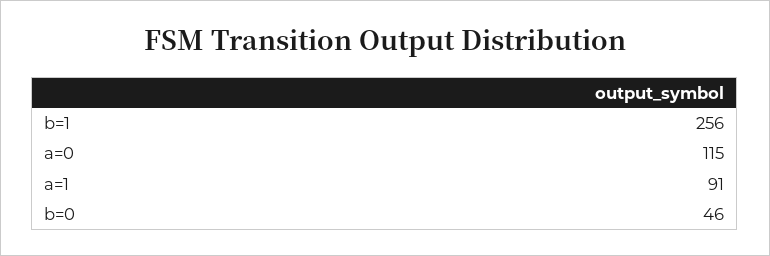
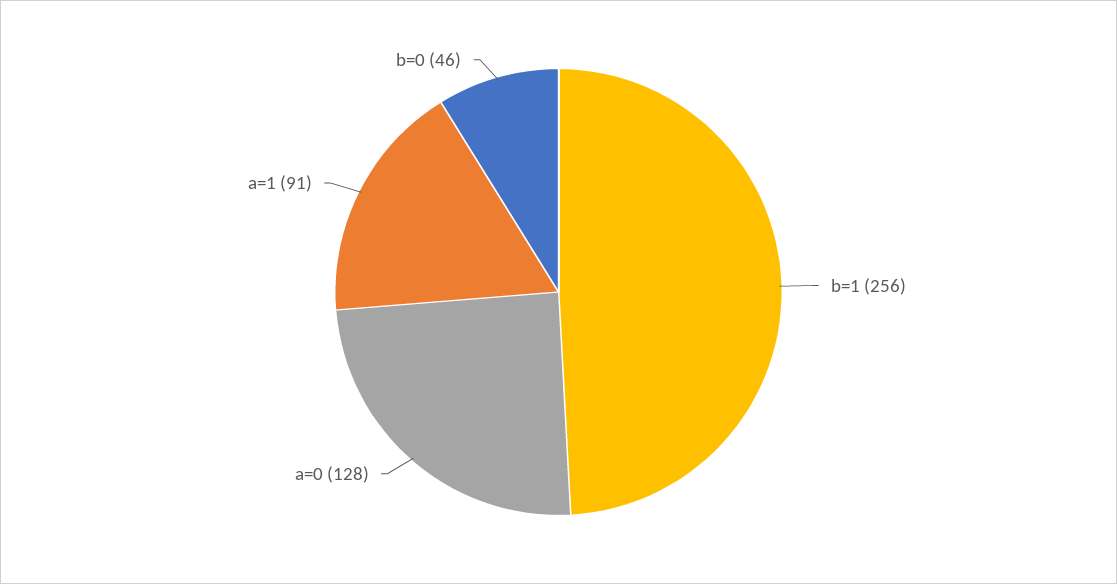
  {
    "b=1": 256,
-   "a=0": 115,
+   "a=0": 128,
    "a=1": 91,
    "b=0": 46
  }

